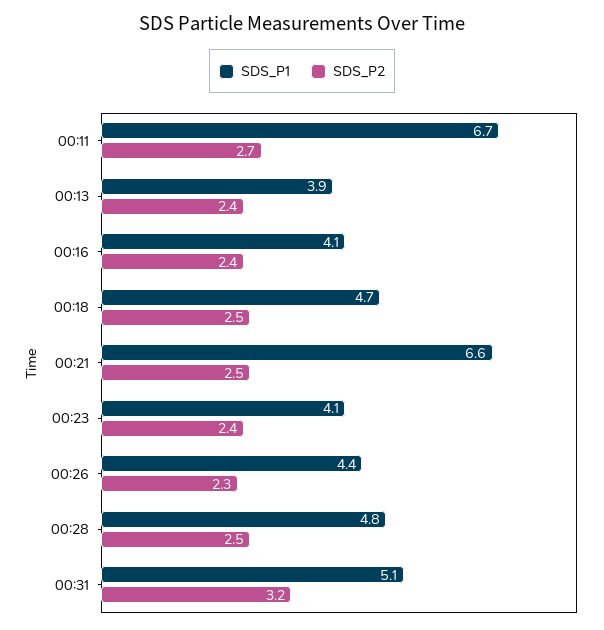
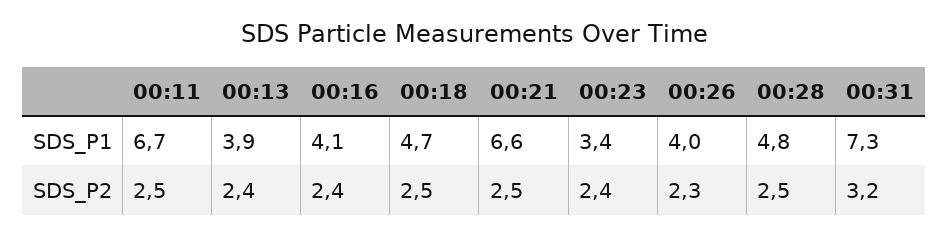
  {
    "SDS_P1": {
      "00:11": 6.7,
      "00:13": 3.9,
      "00:16": 4.1,
      "00:18": 4.7,
      "00:21": 6.6,
-     "00:23": 4.1,
+     "00:23": 3.4,
-     "00:26": 4.4,
+     "00:26": 4,
      "00:28": 4.8,
-     "00:31": 5.1
+     "00:31": 7.3
    },
    "SDS_P2": {
-     "00:11": 2.7,
+     "00:11": 2.5,
      "00:13": 2.4,
      "00:16": 2.4,
      "00:18": 2.5,
      "00:21": 2.5,
      "00:23": 2.4,
      "00:26": 2.3,
      "00:28": 2.5,
      "00:31": 3.2
    }
  }

